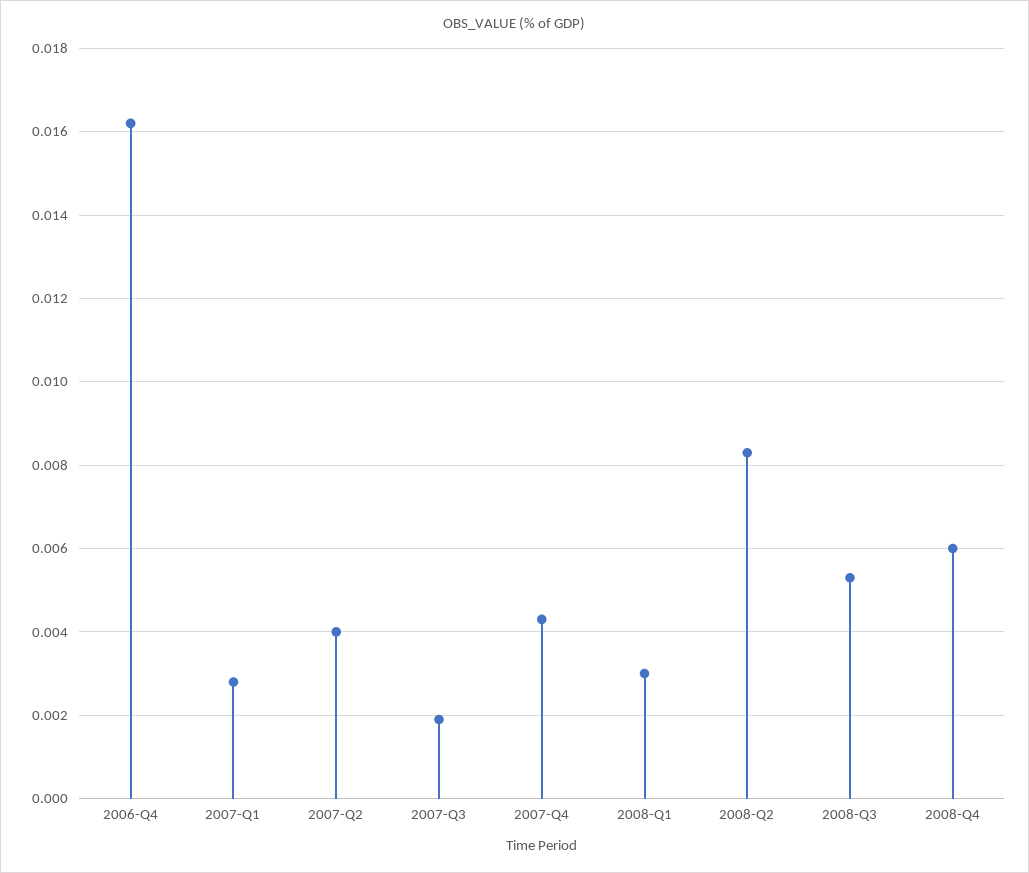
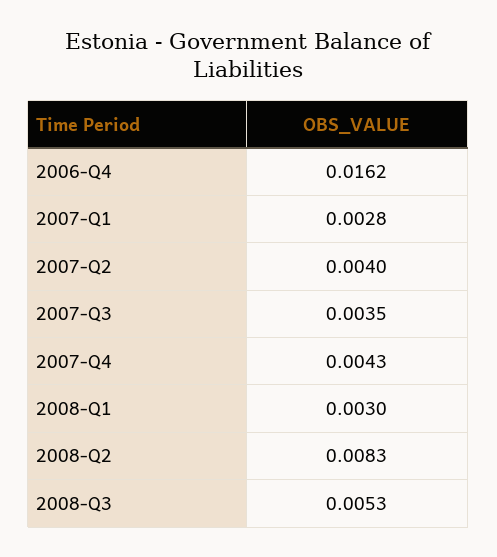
  {
    "2006-Q4": 0.0162,
    "2007-Q1": 0.0028,
    "2007-Q2": 0.004,
-   "2007-Q3": 0.002,
+   "2007-Q3": 0.0035,
    "2007-Q4": 0.0043,
    "2008-Q1": 0.003,
    "2008-Q2": 0.0083,
-   "2008-Q3": 0.0053,
+   "2008-Q3": 0.0053
-   "2008-Q4": 0.006
  }

